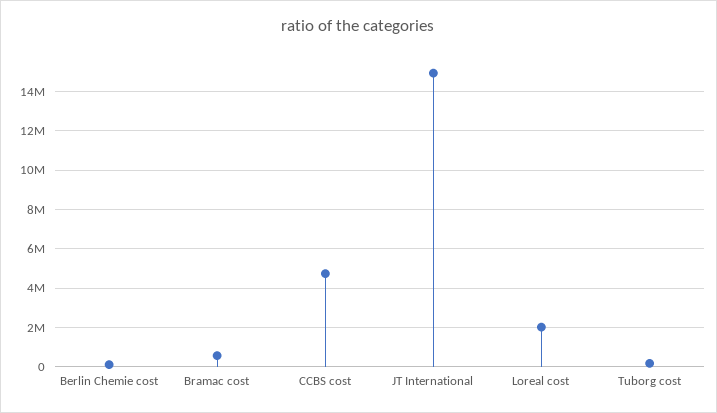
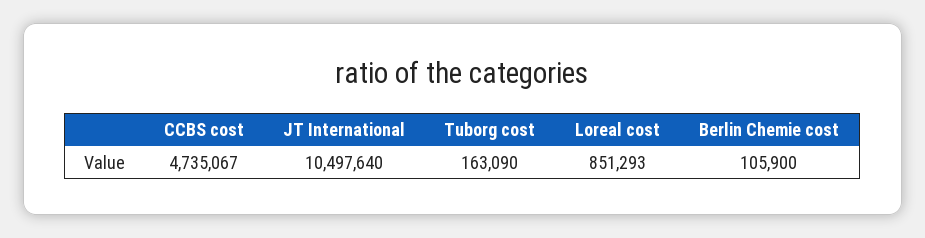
  {
    "Berlin Chemie cost": 105900,
-   "Bramac cost": 500000,
    "CCBS cost": 4735067,
-   "JT International": 15000000,
+   "JT International": 10497640,
-   "Loreal cost": 2000000,
+   "Loreal cost": 851293,
    "Tuborg cost": 163090
  }

